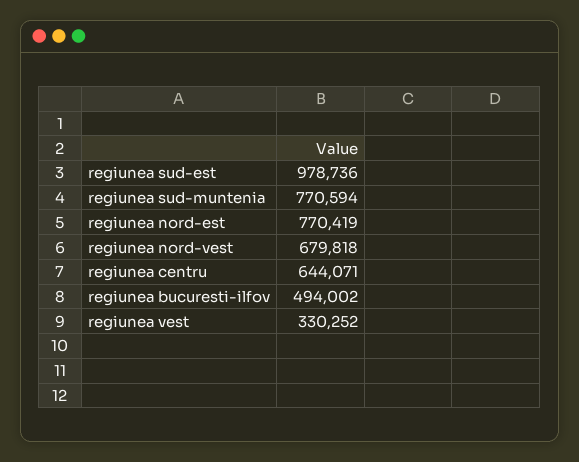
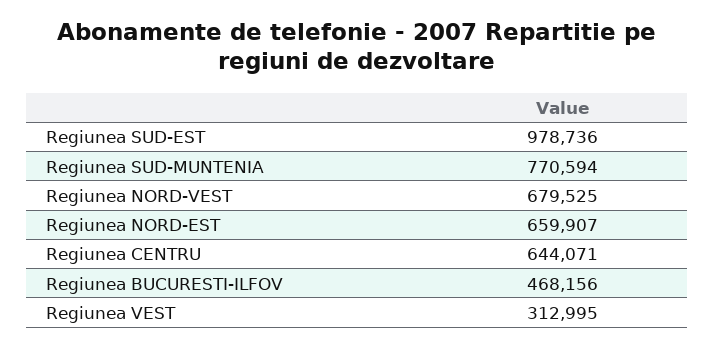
  {
    "regiunea sud-est": 978736,
    "regiunea sud-muntenia": 770594,
-   "regiunea nord-est": 770419,
+   "regiunea nord-est": 659907,
-   "regiunea nord-vest": 679818,
+   "regiunea nord-vest": 679525,
    "regiunea centru": 644071,
-   "regiunea bucuresti-ilfov": 494002,
+   "regiunea bucuresti-ilfov": 468156,
-   "regiunea vest": 330252
+   "regiunea vest": 312995
  }

